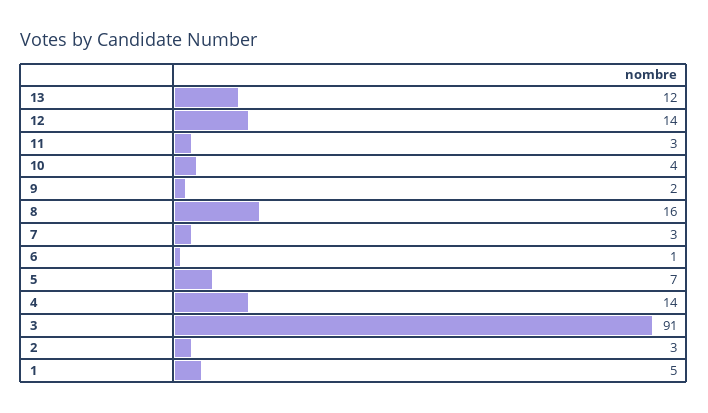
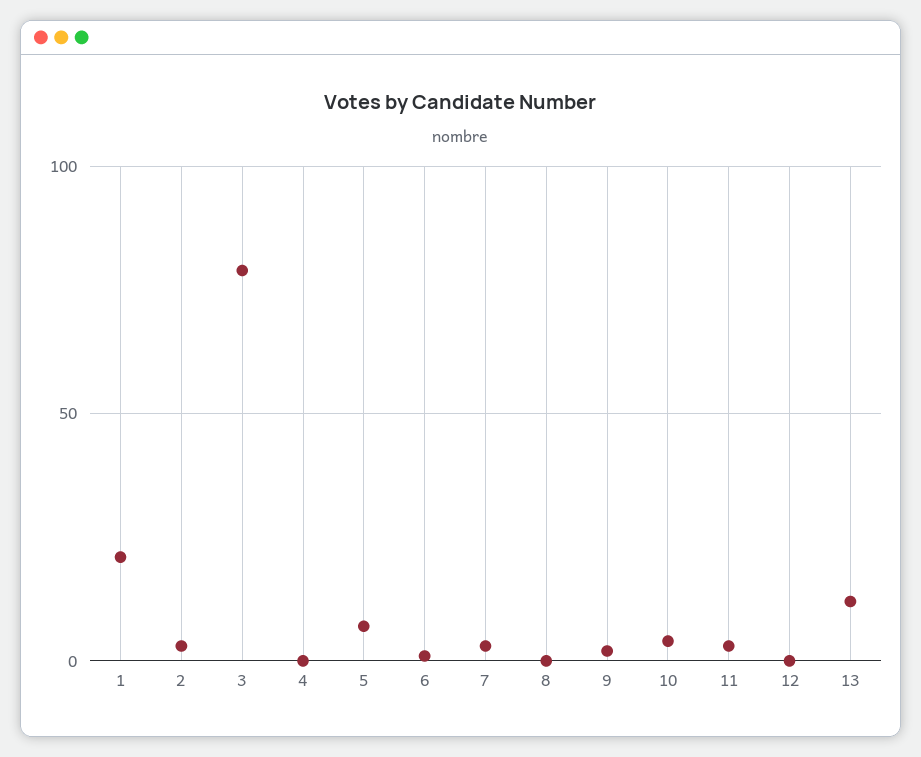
  {
    "13": 12,
-   "12": 14,
+   "12": 0,
    "11": 3,
    "10": 4,
    "9": 2,
-   "8": 16,
+   "8": 0,
    "7": 3,
    "6": 1,
    "5": 7,
-   "4": 14,
+   "4": 0,
-   "3": 91,
+   "3": 80,
    "2": 3,
-   "1": 5
+   "1": 20
  }

